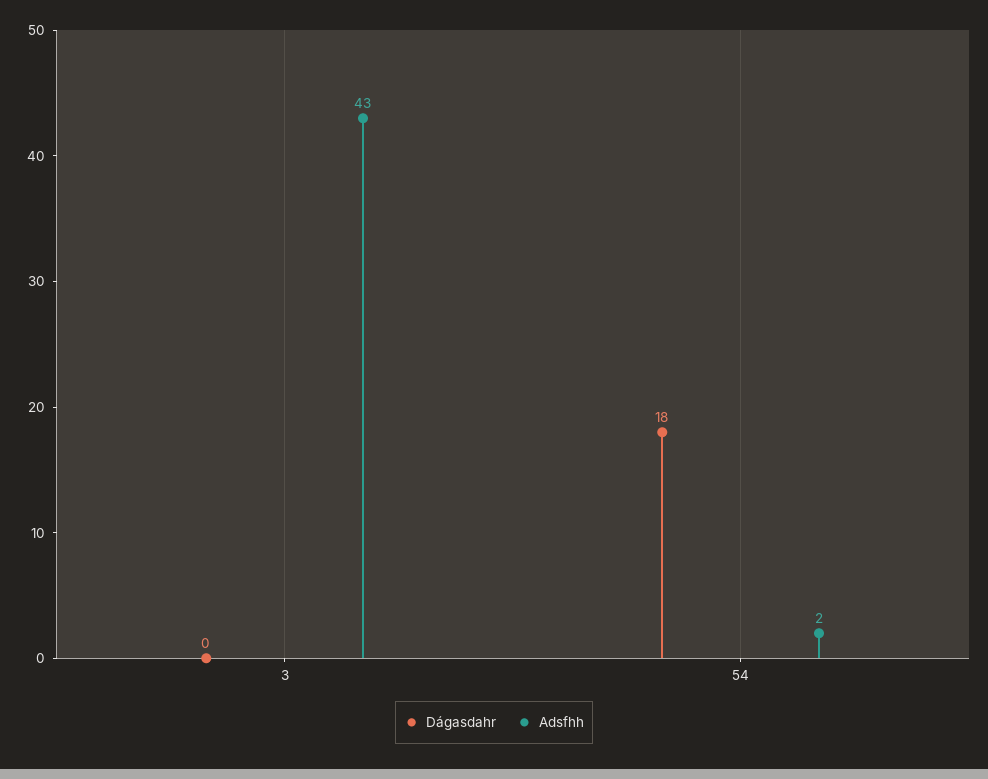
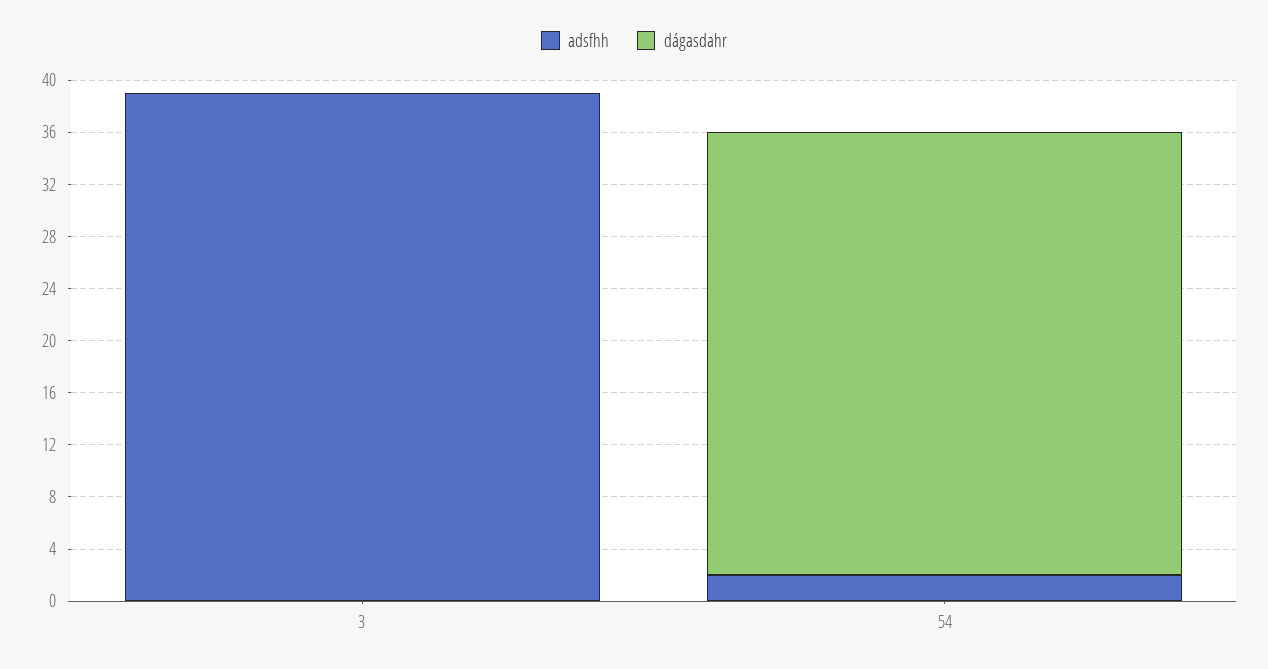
  {
    "Dágasdahr": {
      "3": 0,
-     "54": 18
+     "54": 34
    },
    "Adsfhh": {
-     "3": 43,
+     "3": 39,
      "54": 2
    }
  }

